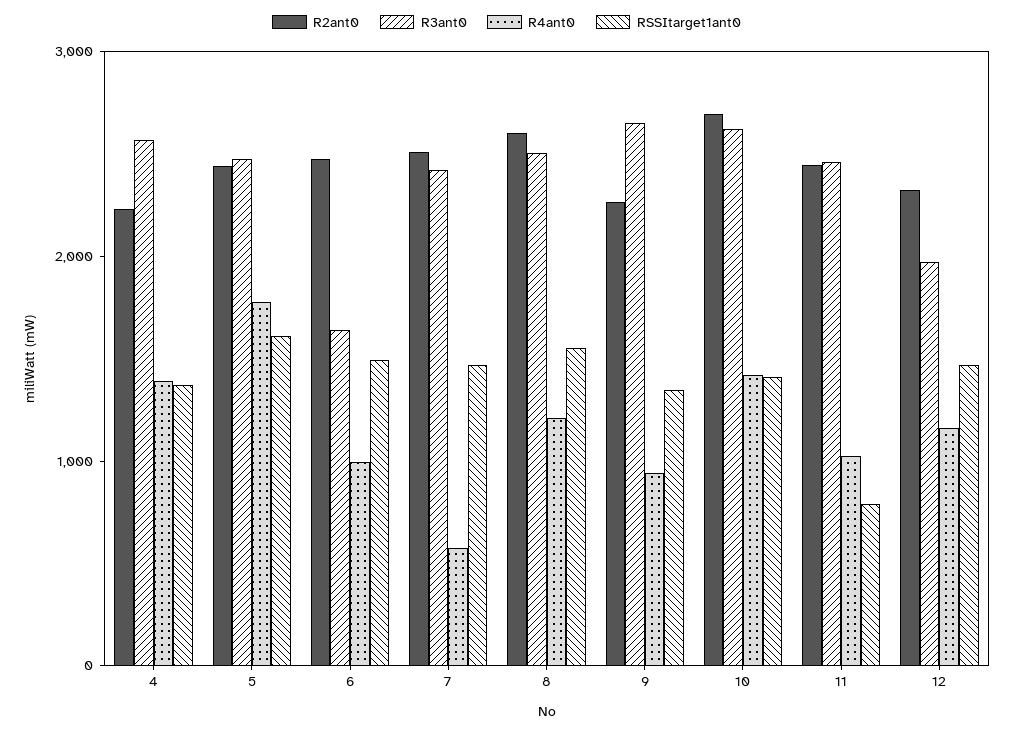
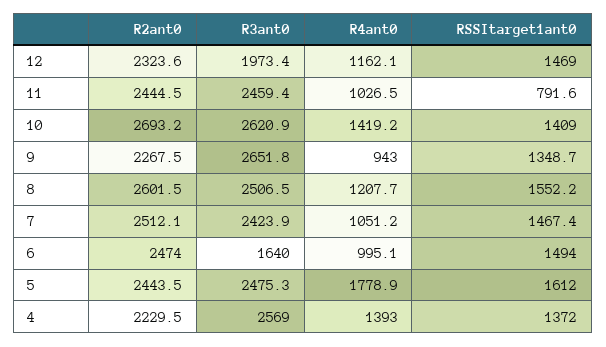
  {
    "R2ant0": {
      "4": 2229.5,
      "5": 2443.5,
      "6": 2474,
      "7": 2512.1,
      "8": 2601.5,
      "9": 2267.5,
      "10": 2693.2,
      "11": 2444.5,
      "12": 2323.6
    },
    "R3ant0": {
      "4": 2569,
      "5": 2475.3,
      "6": 1640,
      "7": 2423.9,
      "8": 2506.5,
      "9": 2651.8,
      "10": 2620.9,
      "11": 2459.4,
      "12": 1973.4
    },
    "R4ant0": {
      "4": 1393,
      "5": 1778.9,
      "6": 995.1,
-     "7": 600,
+     "7": 1051.2,
      "8": 1207.7,
      "9": 943,
      "10": 1419.2,
      "11": 1026.5,
      "12": 1162.1
    },
    "RSSItarget1ant0": {
      "4": 1372,
      "5": 1612,
      "6": 1494,
      "7": 1467.4,
      "8": 1552.2,
      "9": 1348.7,
      "10": 1409,
      "11": 791.6,
      "12": 1469
    }
  }

